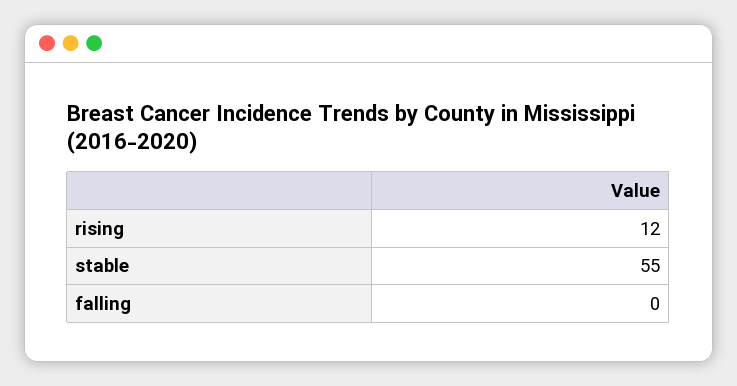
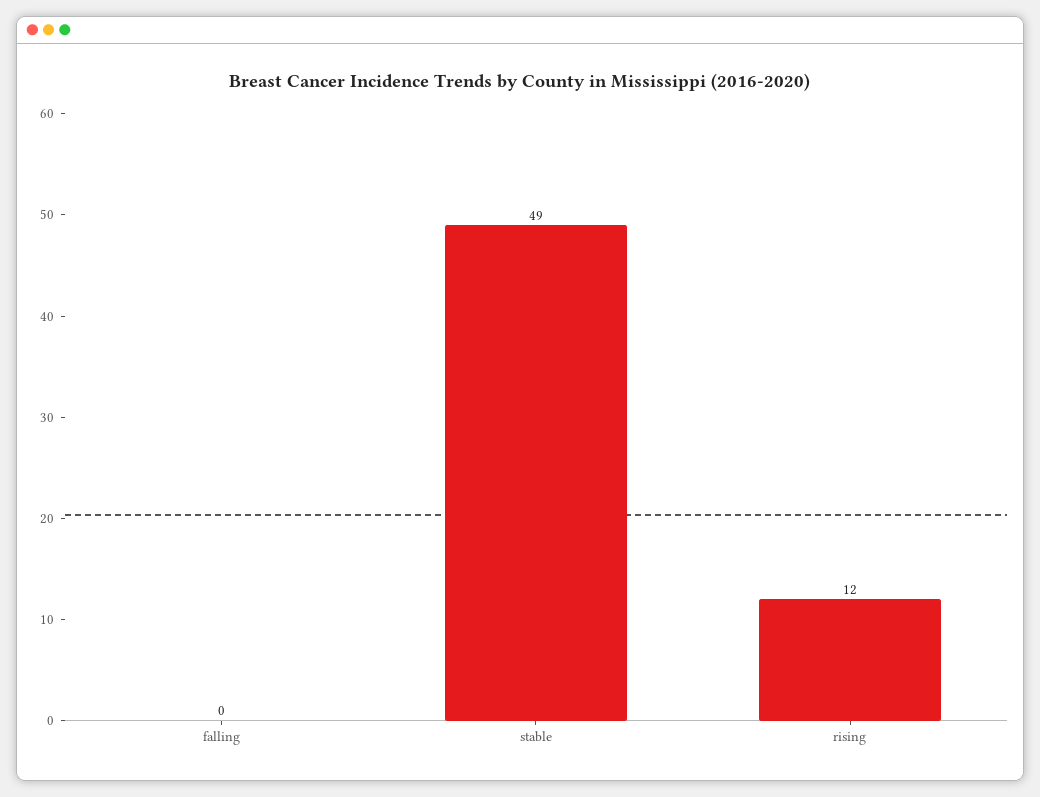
  {
    "rising": 12,
-   "stable": 55,
+   "stable": 49,
    "falling": 0
  }

